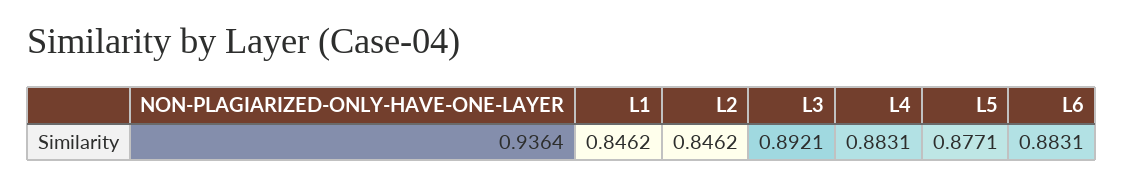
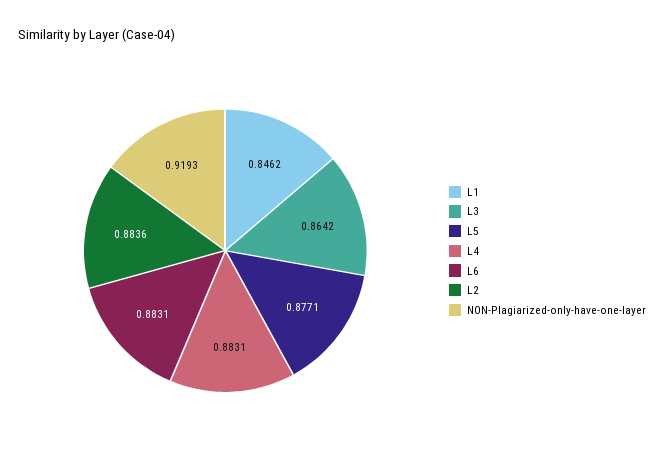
  {
-   "NON-PLAGIARIZED-ONLY-HAVE-ONE-LAYER": 0.9364,
+   "NON-PLAGIARIZED-ONLY-HAVE-ONE-LAYER": 0.9193,
    "L1": 0.8462,
-   "L2": 0.8462,
+   "L2": 0.8836,
-   "L3": 0.8921,
+   "L3": 0.8642,
    "L4": 0.8831,
    "L5": 0.8771,
    "L6": 0.8831
  }

